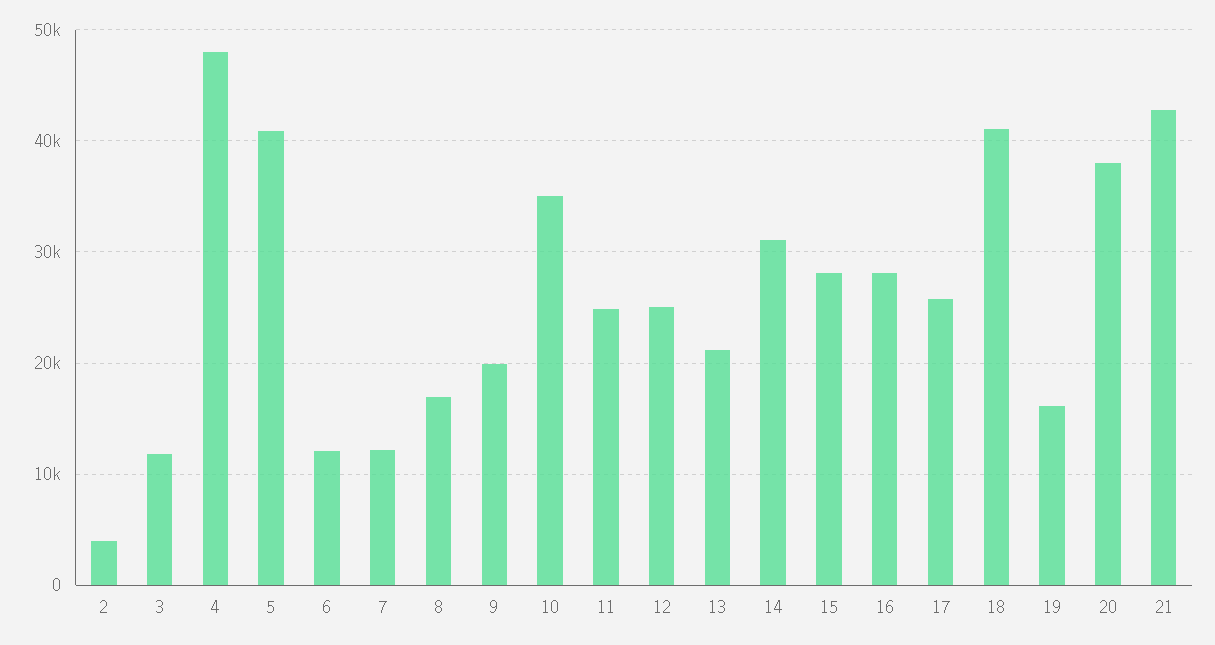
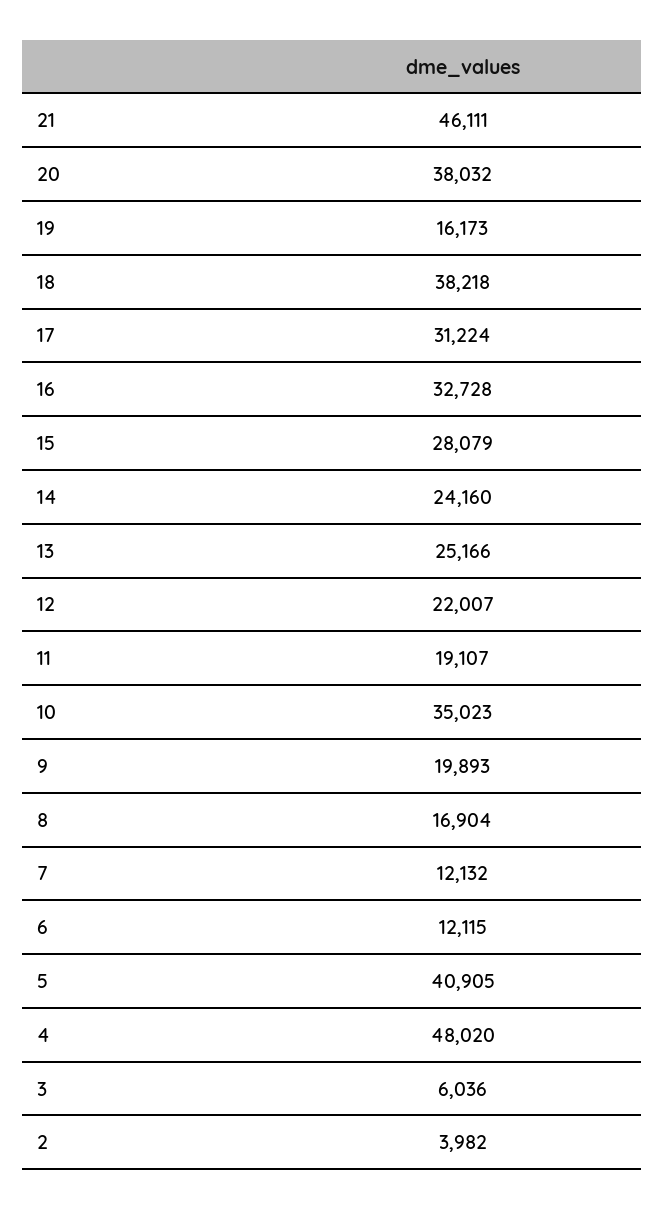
  {
    "2": 3982,
-   "3": 12000,
+   "3": 6036,
    "4": 48020,
    "5": 40905,
    "6": 12115,
    "7": 12132,
    "8": 16904,
    "9": 19893,
    "10": 35023,
-   "11": 25000,
+   "11": 19107,
-   "12": 25000,
+   "12": 22007,
-   "13": 21000,
+   "13": 25166,
-   "14": 31000,
+   "14": 24160,
    "15": 28079,
-   "16": 28000,
+   "16": 32728,
-   "17": 26000,
+   "17": 31224,
-   "18": 41000,
+   "18": 38218,
    "19": 16173,
    "20": 38032,
-   "21": 43000
+   "21": 46111
  }

